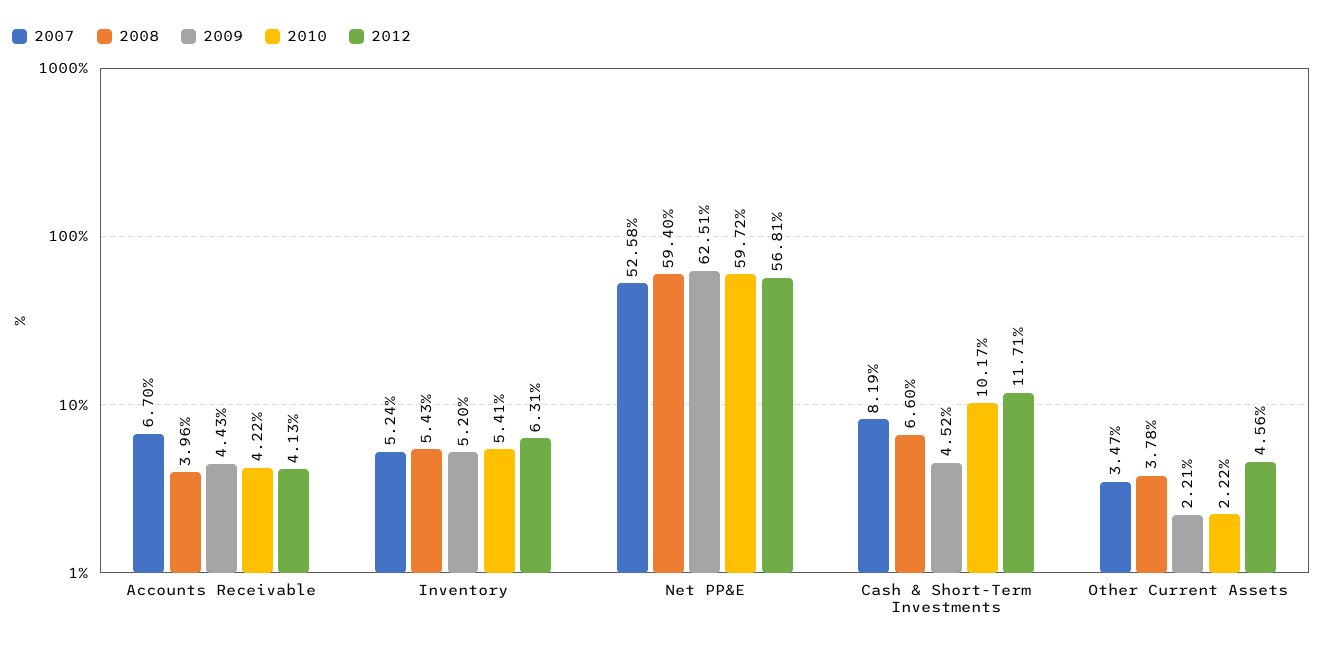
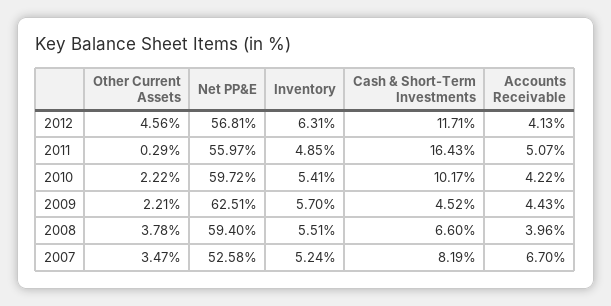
  {
    "2007": {
      "Accounts Receivable": 6.7,
      "Inventory": 5.24,
      "Net PP&E": 52.58,
      "Cash & Short-Term Investments": 8.19,
      "Other Current Assets": 3.47
    },
    "2008": {
      "Accounts Receivable": 3.96,
-     "Inventory": 5.43,
+     "Inventory": 5.51,
      "Net PP&E": 59.4,
      "Cash & Short-Term Investments": 6.6,
      "Other Current Assets": 3.78
    },
    "2009": {
      "Accounts Receivable": 4.43,
-     "Inventory": 5.2,
+     "Inventory": 5.7,
      "Net PP&E": 62.51,
      "Cash & Short-Term Investments": 4.52,
      "Other Current Assets": 2.21
    },
    "2010": {
      "Accounts Receivable": 4.22,
      "Inventory": 5.41,
      "Net PP&E": 59.72,
      "Cash & Short-Term Investments": 10.17,
      "Other Current Assets": 2.22
    },
    "2012": {
      "Accounts Receivable": 4.13,
      "Inventory": 6.31,
      "Net PP&E": 56.81,
      "Cash & Short-Term Investments": 11.71,
      "Other Current Assets": 4.56
-   }
+   },
+   "2011": {
+     "Other Current Assets": 0.29,
+     "Net PP&E": 55.97,
+     "Inventory": 4.85,
+     "Cash & Short-Term Investments": 16.43,
+     "Accounts Receivable": 5.07
+   }
  }

